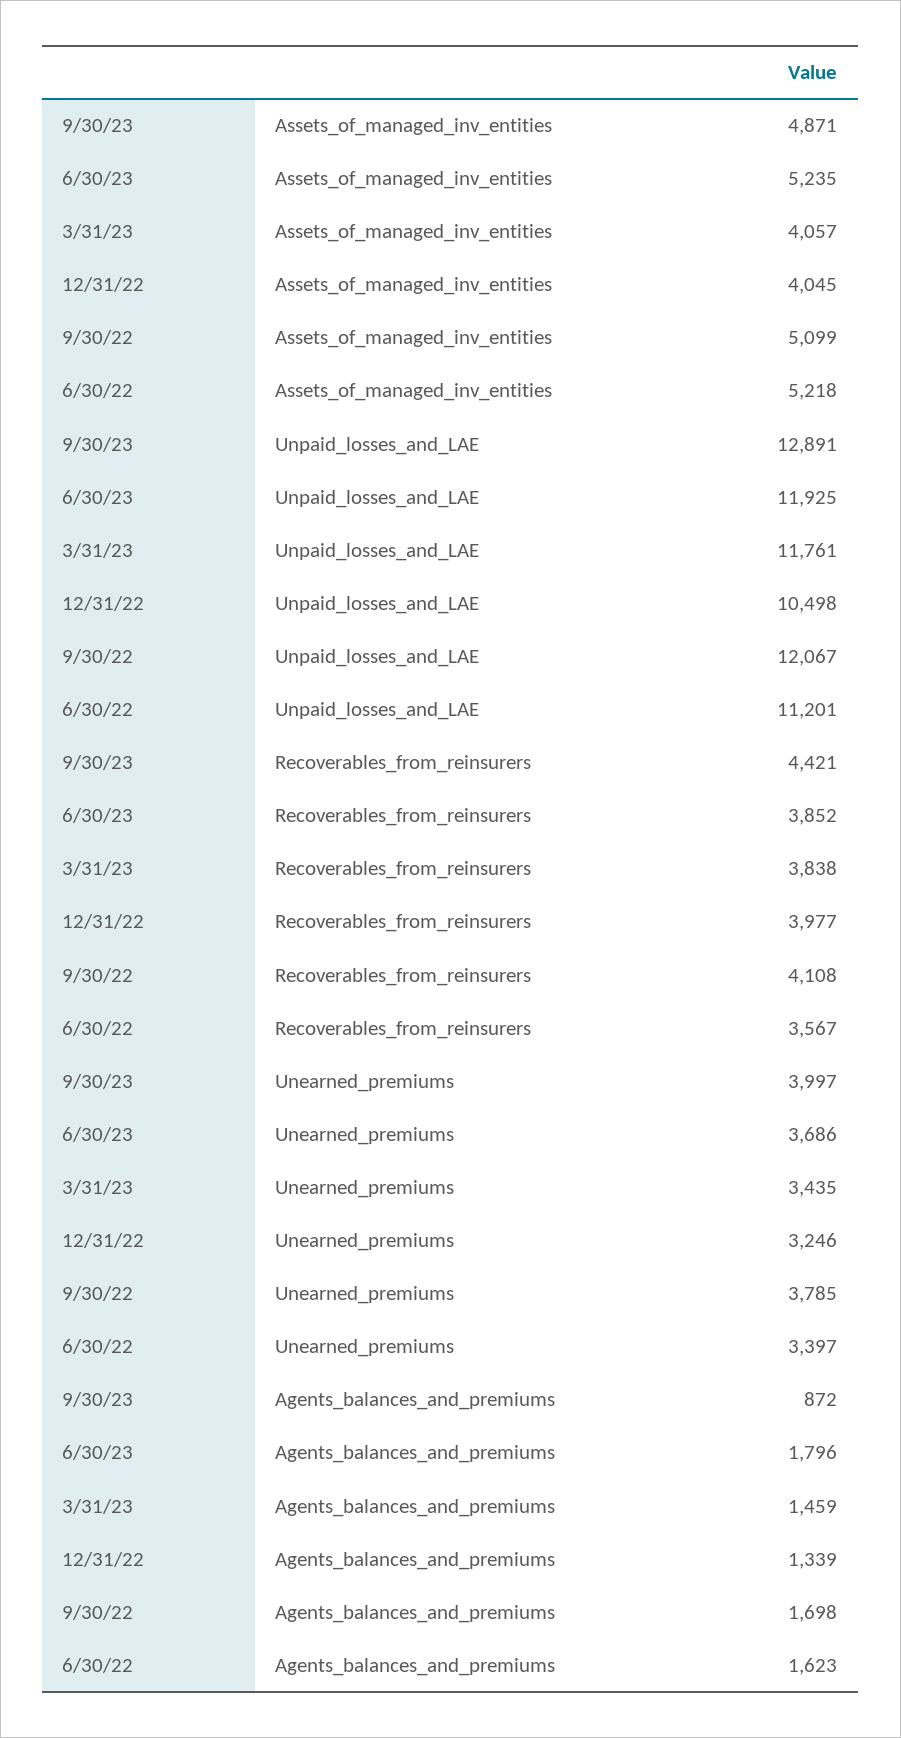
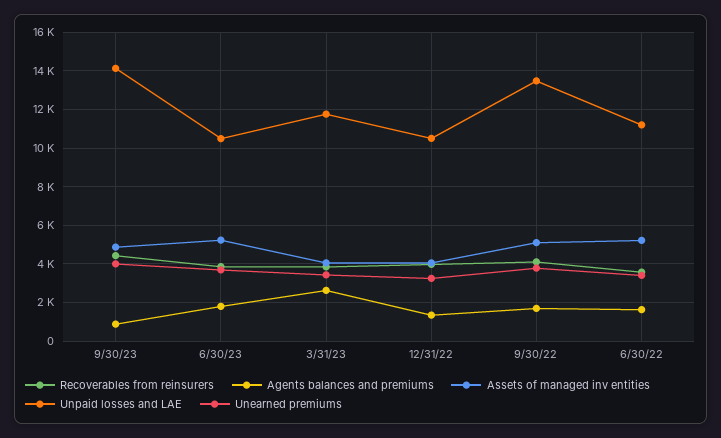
  {
    "Assets_of_managed_inv_entities": {
      "9/30/23": 4871,
      "6/30/23": 5235,
      "3/31/23": 4057,
      "12/31/22": 4045,
      "9/30/22": 5099,
      "6/30/22": 5218
    },
    "Unpaid_losses_and_LAE": {
-     "9/30/23": 12891,
+     "9/30/23": 14000,
-     "6/30/23": 11925,
+     "6/30/23": 10500,
      "3/31/23": 11761,
      "12/31/22": 10498,
-     "9/30/22": 12067,
+     "9/30/22": 13500,
      "6/30/22": 11201
    },
    "Recoverables_from_reinsurers": {
      "9/30/23": 4421,
      "6/30/23": 3852,
      "3/31/23": 3838,
      "12/31/22": 3977,
      "9/30/22": 4108,
      "6/30/22": 3567
    },
    "Unearned_premiums": {
      "9/30/23": 3997,
      "6/30/23": 3686,
      "3/31/23": 3435,
      "12/31/22": 3246,
      "9/30/22": 3785,
      "6/30/22": 3397
    },
    "Agents_balances_and_premiums": {
      "9/30/23": 872,
      "6/30/23": 1796,
-     "3/31/23": 1459,
+     "3/31/23": 2500,
      "12/31/22": 1339,
      "9/30/22": 1698,
      "6/30/22": 1623
    }
  }

